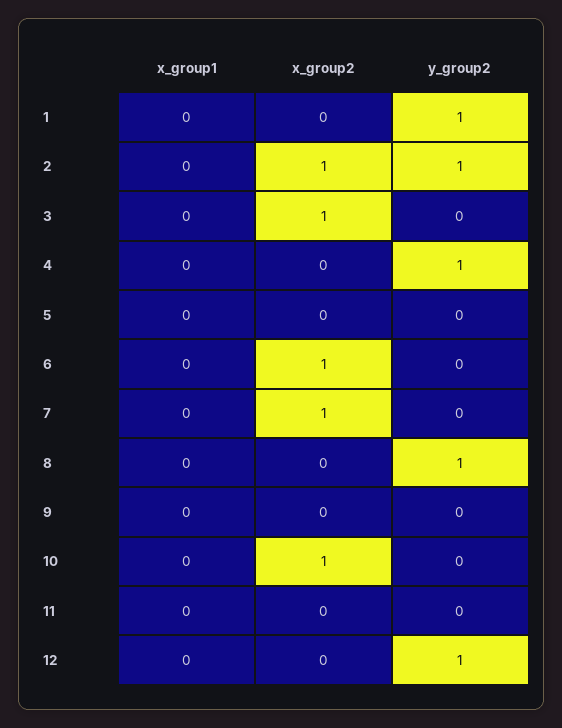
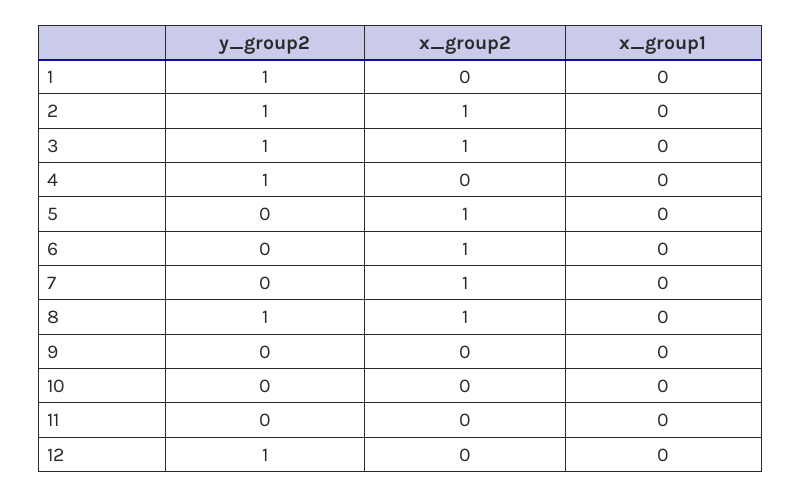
  {
    "x_group1": {
      "1": 0,
      "2": 0,
      "3": 0,
      "4": 0,
      "5": 0,
      "6": 0,
      "7": 0,
      "8": 0,
      "9": 0,
      "10": 0,
      "11": 0,
      "12": 0
    },
    "x_group2": {
      "1": 0,
      "2": 1,
      "3": 1,
      "4": 0,
-     "5": 0,
+     "5": 1,
      "6": 1,
      "7": 1,
-     "8": 0,
+     "8": 1,
      "9": 0,
-     "10": 1,
+     "10": 0,
      "11": 0,
      "12": 0
    },
    "y_group2": {
      "1": 1,
      "2": 1,
-     "3": 0,
+     "3": 1,
      "4": 1,
      "5": 0,
      "6": 0,
      "7": 0,
      "8": 1,
      "9": 0,
      "10": 0,
      "11": 0,
      "12": 1
    }
  }

